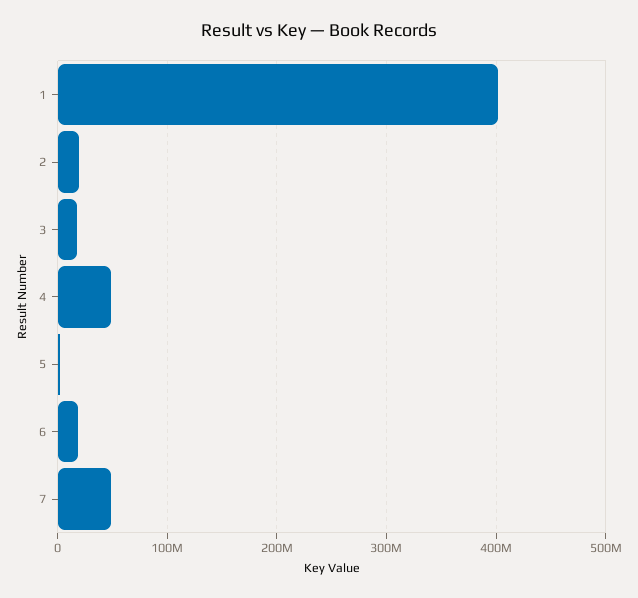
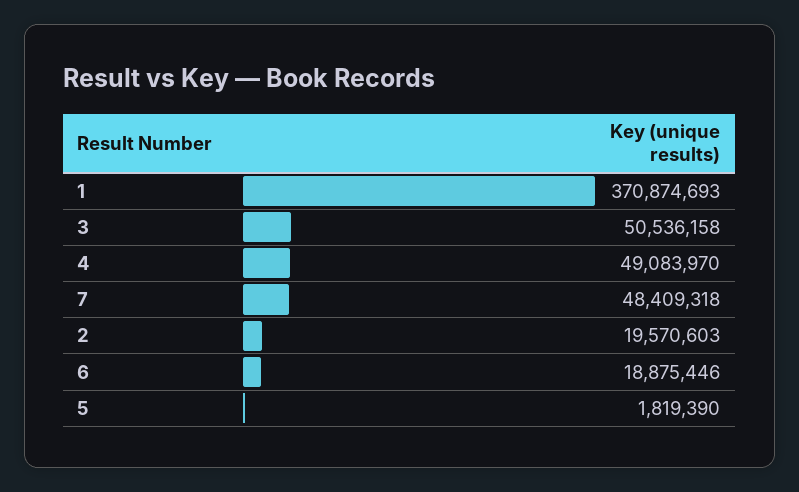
  {
-   "1": 400000000,
+   "1": 370874693,
    "2": 19570603,
-   "3": 20000000,
+   "3": 50536158,
    "4": 49083970,
    "5": 1819390,
    "6": 18875446,
    "7": 48409318
  }

